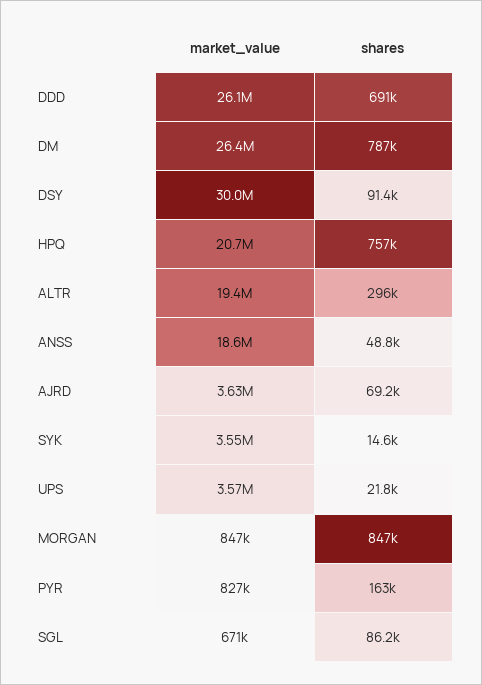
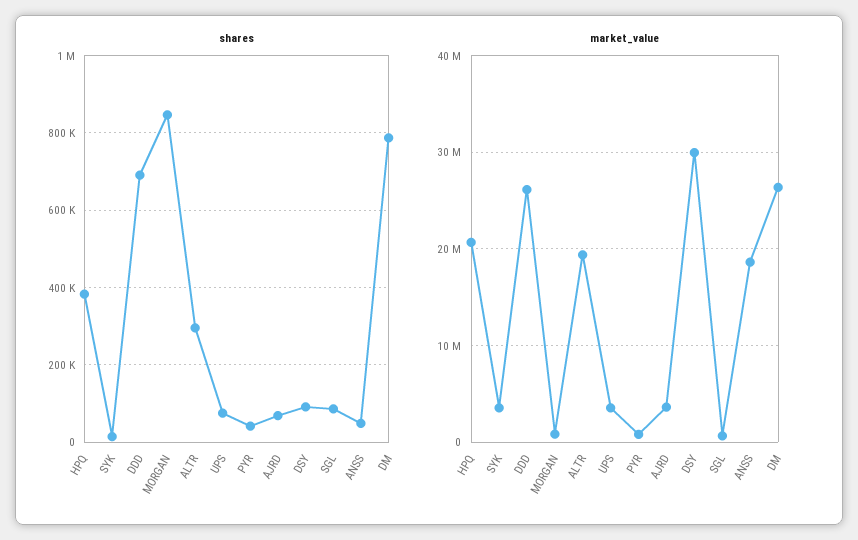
  {
    "market_value": {
      "DDD": 26100000,
      "DM": 26400000,
      "DSY": 30000000,
      "HPQ": 20700000,
      "ALTR": 19400000,
      "ANSS": 18600000,
      "AJRD": 3630000,
      "SYK": 3550000,
      "UPS": 3570000,
      "MORGAN": 847000,
      "PYR": 827000,
      "SGL": 671000
    },
    "shares": {
      "DDD": 691000,
      "DM": 787000,
      "DSY": 91400,
-     "HPQ": 757000,
+     "HPQ": 380000,
      "ALTR": 296000,
      "ANSS": 48800,
      "AJRD": 69200,
      "SYK": 14600,
-     "UPS": 21800,
+     "UPS": 80000,
      "MORGAN": 847000,
-     "PYR": 163000,
+     "PYR": 40000,
      "SGL": 86200
    }
  }

